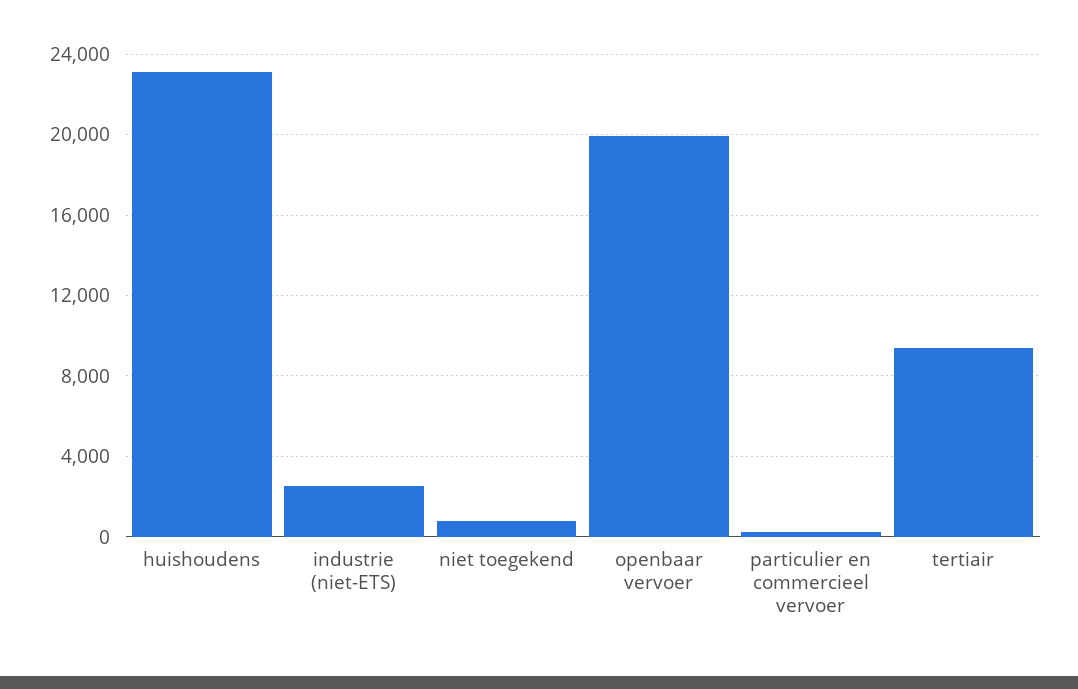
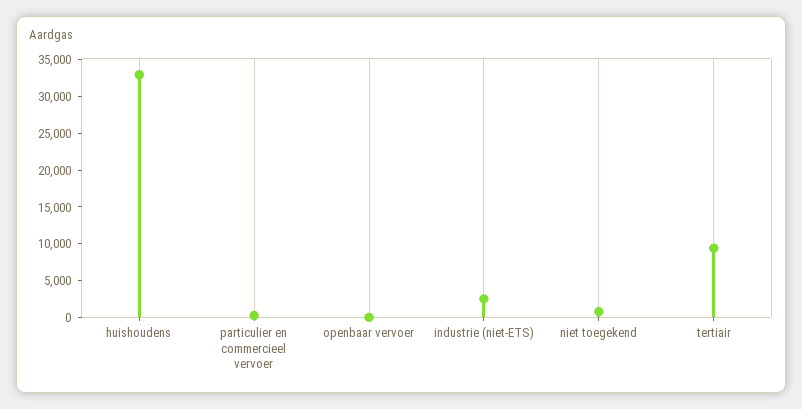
  {
-   "huishoudens": 23000,
+   "huishoudens": 32500,
    "industrie (niet-ETS)": 2500,
    "niet toegekend": 1000,
-   "openbaar vervoer": 20000,
+   "openbaar vervoer": 0,
    "particulier en commercieel vervoer": 500,
    "tertiair": 9500
  }

